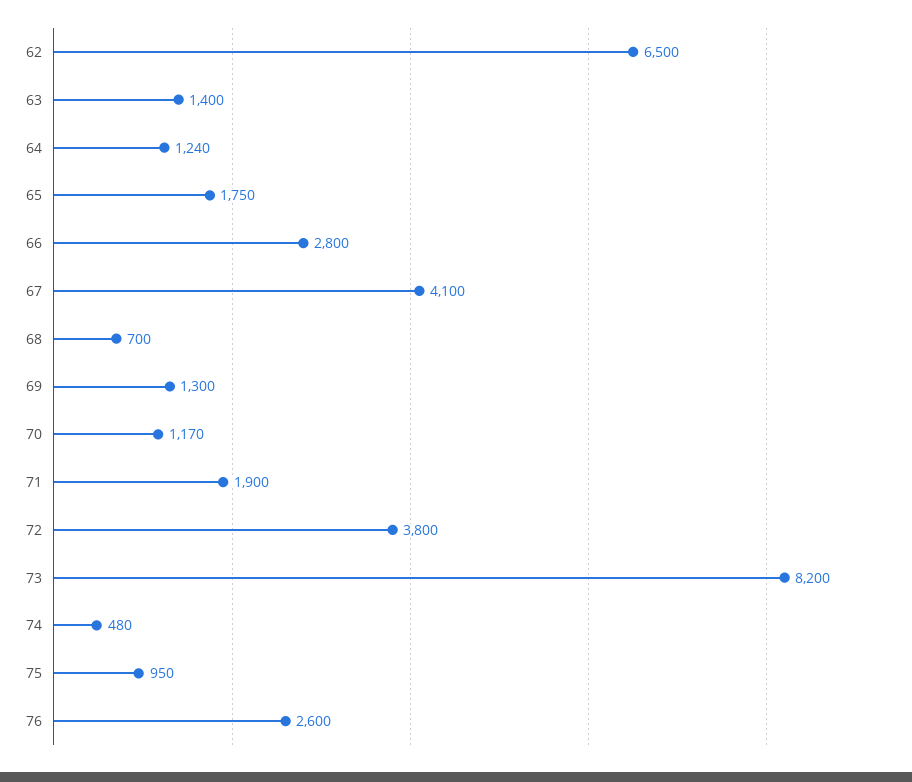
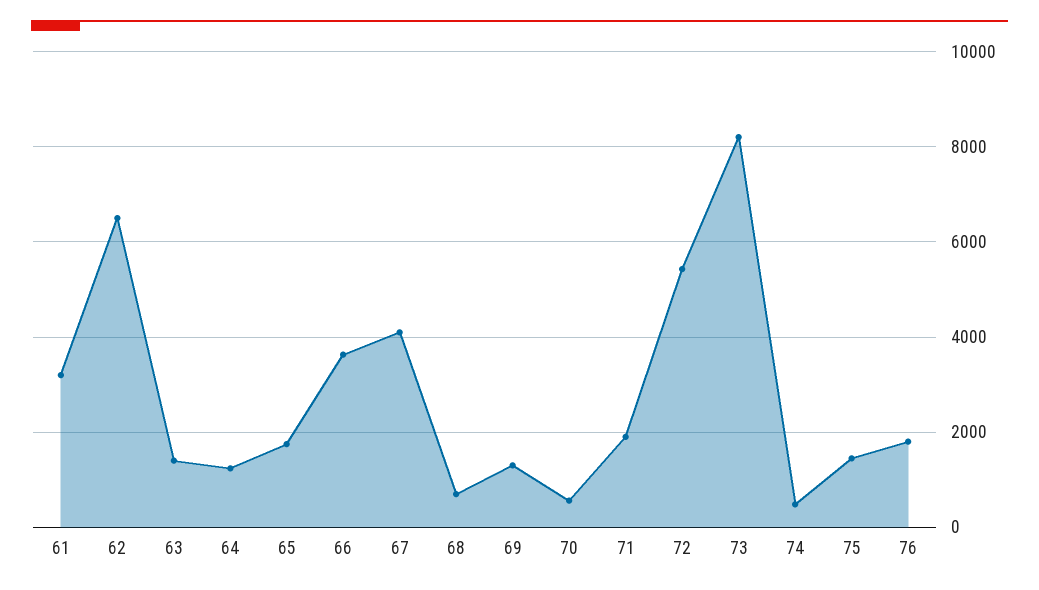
  {
    "62": 6500,
    "63": 1400,
    "64": 1240,
    "65": 1750,
-   "66": 2800,
+   "66": 3600,
    "67": 4100,
    "68": 700,
    "69": 1300,
-   "70": 1170,
+   "70": 600,
    "71": 1900,
-   "72": 3800,
+   "72": 5400,
    "73": 8200,
    "74": 480,
-   "75": 950,
+   "75": 1400,
-   "76": 2600
+   "76": 1800,
+   "61": 3200
  }

